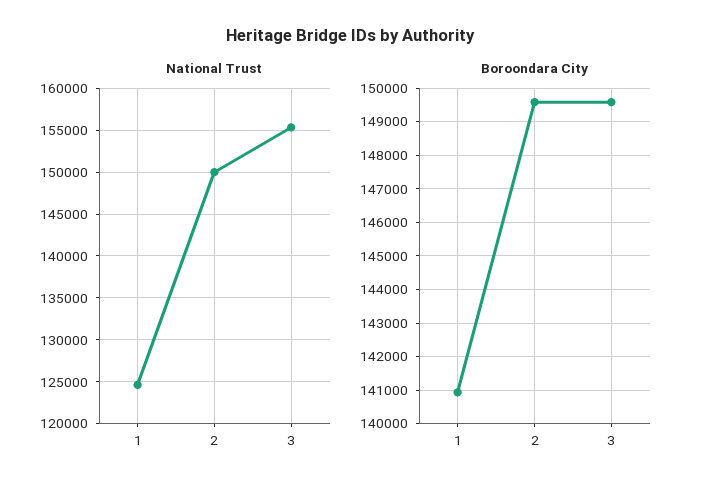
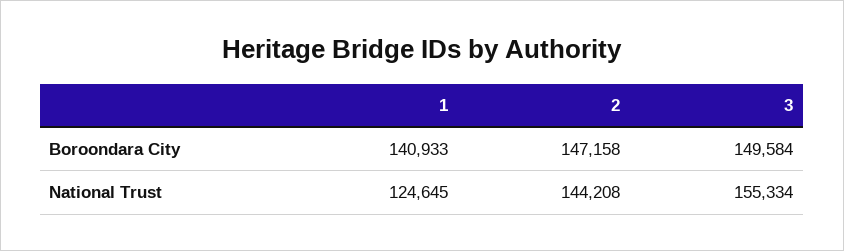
  {
    "National Trust": {
      "1": 124645,
-     "2": 150000,
+     "2": 144208,
      "3": 155334
    },
    "Boroondara City": {
      "1": 140933,
-     "2": 149600,
+     "2": 147158,
      "3": 149584
    }
  }

